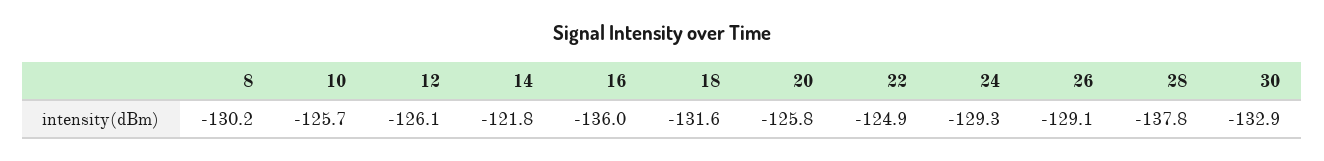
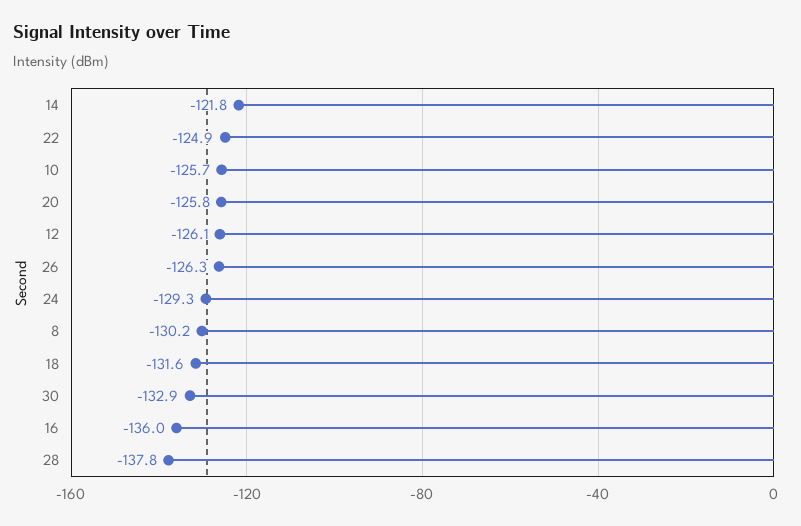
  {
    "8": -130.2,
    "10": -125.7,
    "12": -126.1,
    "14": -121.8,
    "16": -136,
    "18": -131.6,
    "20": -125.8,
    "22": -124.9,
    "24": -129.3,
-   "26": -129.1,
+   "26": -126.3,
    "28": -137.8,
    "30": -132.9
  }

